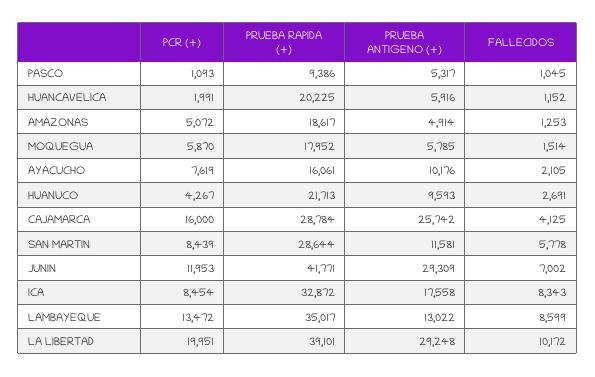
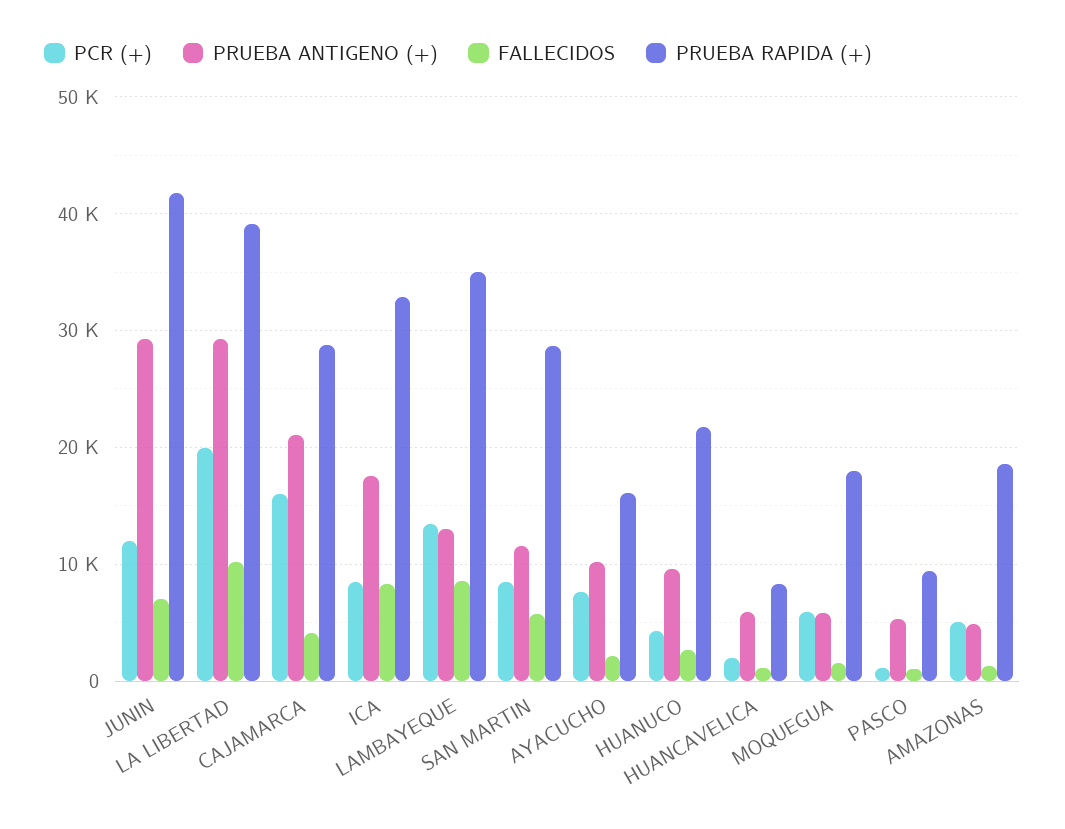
  {
    "PCR (+)": {
      "PASCO": 1093,
      "HUANCAVELICA": 1991,
      "AMAZONAS": 5072,
      "MOQUEGUA": 5870,
      "AYACUCHO": 7619,
      "HUANUCO": 4267,
      "CAJAMARCA": 16000,
      "SAN MARTIN": 8439,
      "JUNIN": 11953,
      "ICA": 8454,
      "LAMBAYEQUE": 13472,
      "LA LIBERTAD": 19951
    },
    "PRUEBA RAPIDA (+)": {
      "PASCO": 9386,
-     "HUANCAVELICA": 20225,
+     "HUANCAVELICA": 8000,
      "AMAZONAS": 18617,
      "MOQUEGUA": 17952,
      "AYACUCHO": 16061,
      "HUANUCO": 21713,
      "CAJAMARCA": 28784,
      "SAN MARTIN": 28644,
      "JUNIN": 41771,
      "ICA": 32872,
      "LAMBAYEQUE": 35017,
      "LA LIBERTAD": 39101
    },
    "PRUEBA ANTIGENO (+)": {
      "PASCO": 5317,
      "HUANCAVELICA": 5916,
      "AMAZONAS": 4914,
      "MOQUEGUA": 5785,
      "AYACUCHO": 10176,
      "HUANUCO": 9593,
-     "CAJAMARCA": 25742,
+     "CAJAMARCA": 21000,
      "SAN MARTIN": 11581,
      "JUNIN": 29309,
      "ICA": 17558,
      "LAMBAYEQUE": 13022,
      "LA LIBERTAD": 29248
    },
    "FALLECIDOS": {
      "PASCO": 1045,
      "HUANCAVELICA": 1152,
      "AMAZONAS": 1253,
      "MOQUEGUA": 1514,
      "AYACUCHO": 2105,
      "HUANUCO": 2691,
      "CAJAMARCA": 4125,
      "SAN MARTIN": 5778,
      "JUNIN": 7002,
      "ICA": 8343,
      "LAMBAYEQUE": 8599,
      "LA LIBERTAD": 10172
    }
  }

